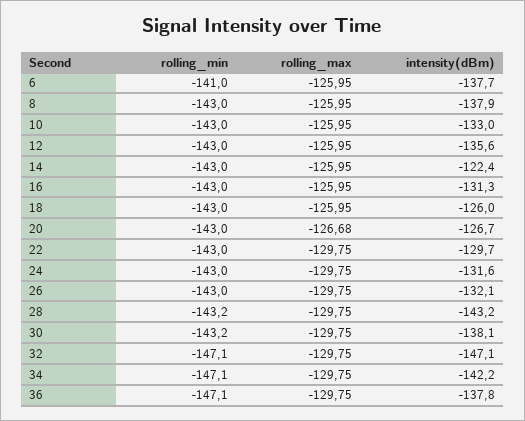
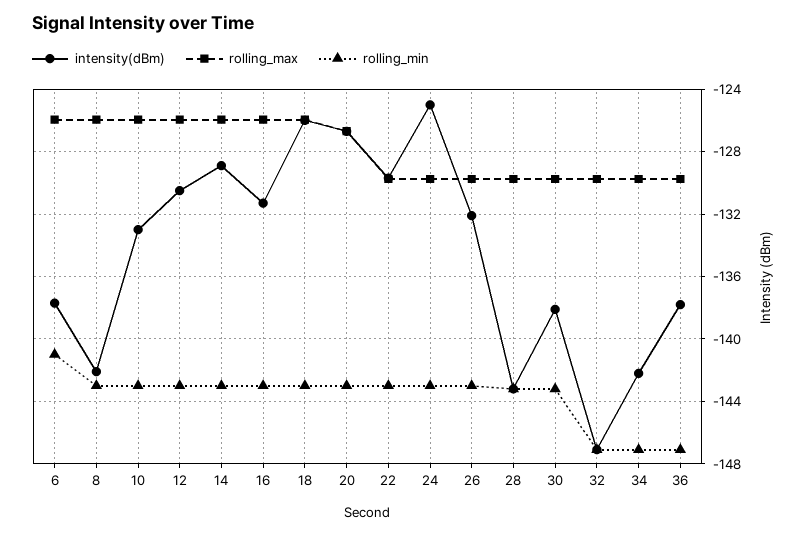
  {
    "rolling_min": {
      "6": -141,
      "8": -143,
      "10": -143,
      "12": -143,
      "14": -143,
      "16": -143,
      "18": -143,
      "20": -143,
      "22": -143,
      "24": -143,
      "26": -143,
      "28": -143.2,
      "30": -143.2,
      "32": -147.1,
      "34": -147.1,
      "36": -147.1
    },
    "rolling_max": {
      "6": -125.95,
      "8": -125.95,
      "10": -125.95,
      "12": -125.95,
      "14": -125.95,
      "16": -125.95,
      "18": -125.95,
      "20": -126.68,
      "22": -129.75,
      "24": -129.75,
      "26": -129.75,
      "28": -129.75,
      "30": -129.75,
      "32": -129.75,
      "34": -129.75,
      "36": -129.75
    },
    "intensity(dBm)": {
      "6": -137.7,
-     "8": -137.9,
+     "8": -142,
      "10": -133,
-     "12": -135.6,
+     "12": -130.5,
-     "14": -122.4,
+     "14": -129,
      "16": -131.3,
      "18": -126,
      "20": -126.7,
      "22": -129.7,
-     "24": -131.6,
+     "24": -125,
      "26": -132.1,
      "28": -143.2,
      "30": -138.1,
      "32": -147.1,
      "34": -142.2,
      "36": -137.8
    }
  }

